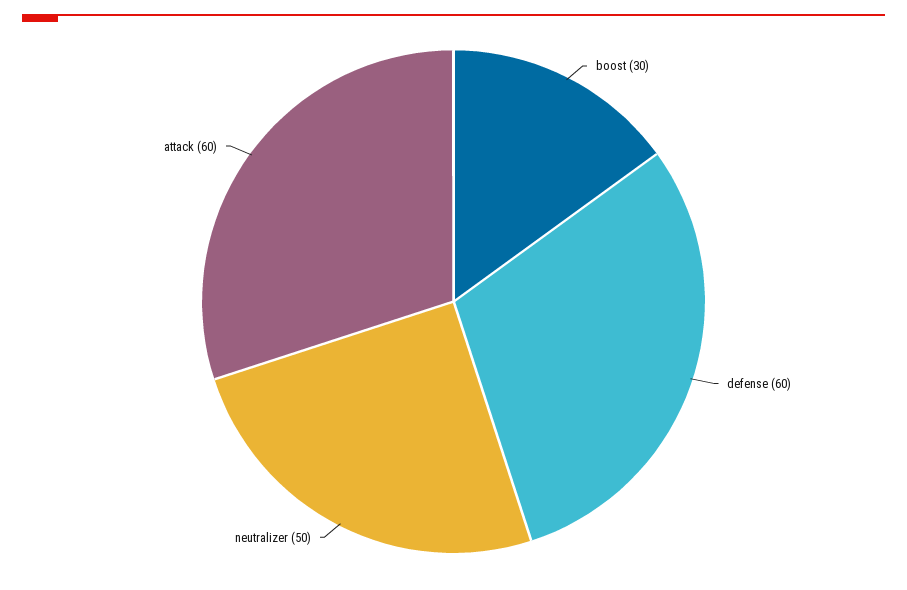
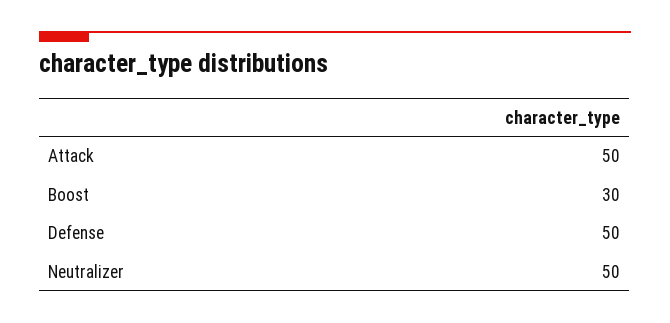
  {
    "boost": 30,
-   "defense": 60,
+   "defense": 50,
    "neutralizer": 50,
-   "attack": 60
+   "attack": 50
  }

